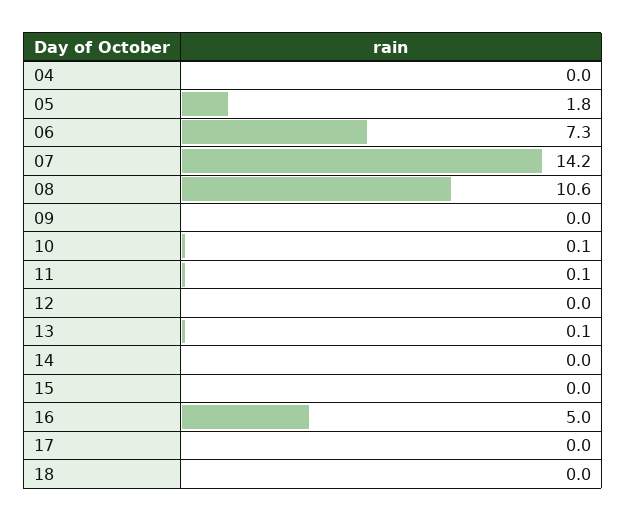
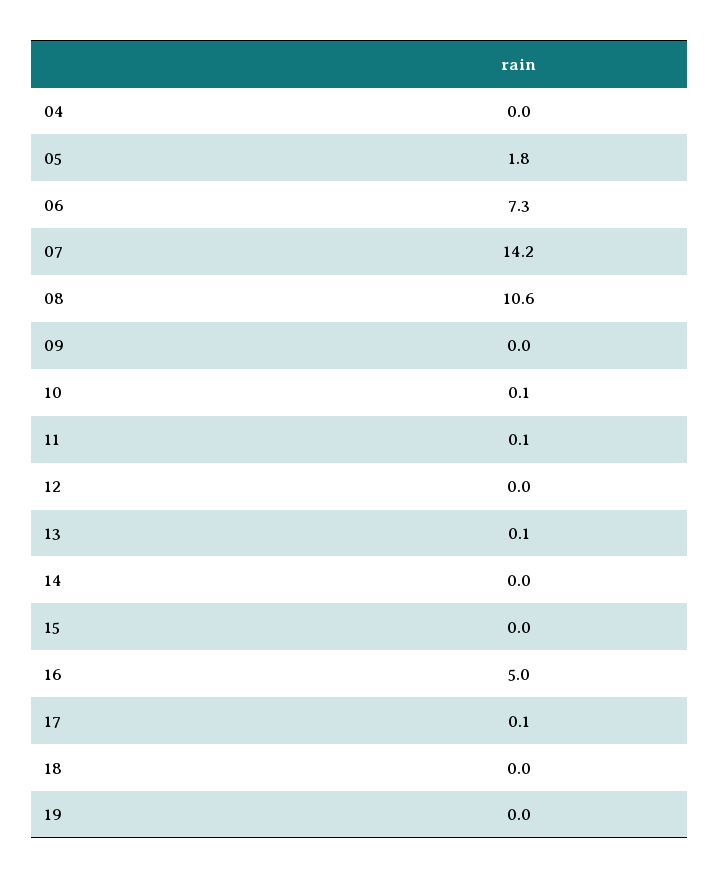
  {
    "04": 0,
    "05": 1.8,
    "06": 7.3,
    "07": 14.2,
    "08": 10.6,
    "09": 0,
    "10": 0.1,
    "11": 0.1,
    "12": 0,
    "13": 0.1,
    "14": 0,
    "15": 0,
    "16": 5,
-   "17": 0,
+   "17": 0.1,
-   "18": 0
+   "18": 0,
+   "19": 0
  }

